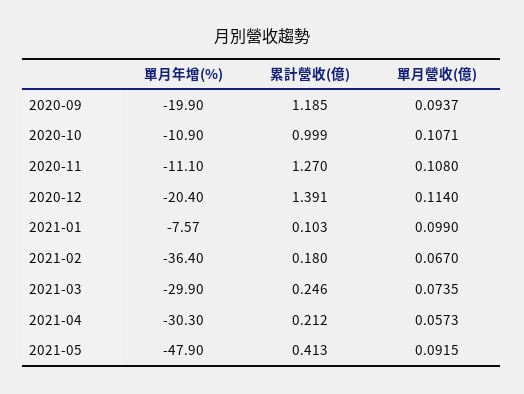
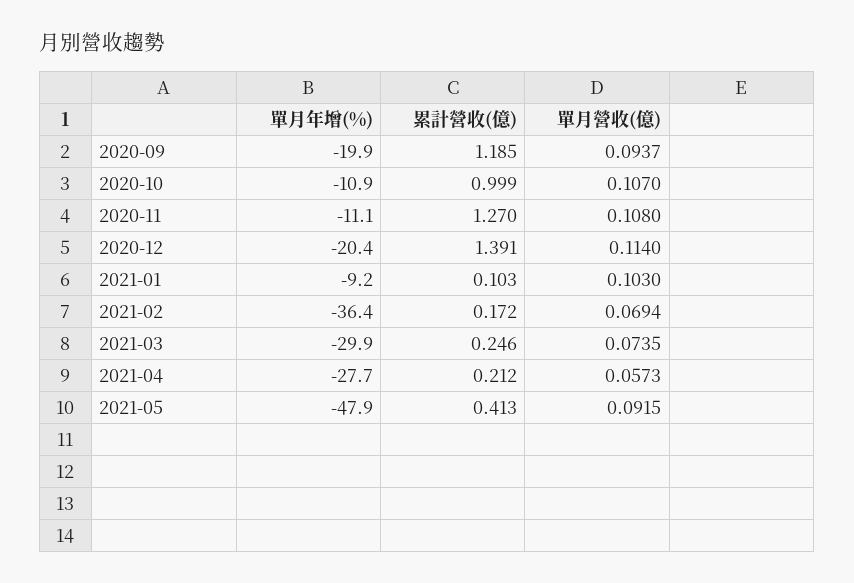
  {
    "單月年增(%)": {
      "2020-09": -19.9,
      "2020-10": -10.9,
      "2020-11": -11.1,
      "2020-12": -20.4,
-     "2021-01": -7.57,
+     "2021-01": -9.2,
      "2021-02": -36.4,
      "2021-03": -29.9,
-     "2021-04": -30.3,
+     "2021-04": -27.7,
      "2021-05": -47.9
    },
    "累計營收(億)": {
      "2020-09": 1.185,
      "2020-10": 0.999,
      "2020-11": 1.27,
      "2020-12": 1.391,
      "2021-01": 0.103,
-     "2021-02": 0.18,
+     "2021-02": 0.172,
      "2021-03": 0.246,
      "2021-04": 0.212,
      "2021-05": 0.413
    },
    "單月營收(億)": {
      "2020-09": 0.0937,
-     "2020-10": 0.1071,
+     "2020-10": 0.107,
      "2020-11": 0.108,
      "2020-12": 0.114,
-     "2021-01": 0.099,
+     "2021-01": 0.103,
-     "2021-02": 0.067,
+     "2021-02": 0.0694,
      "2021-03": 0.0735,
      "2021-04": 0.0573,
      "2021-05": 0.0915
    }
  }

